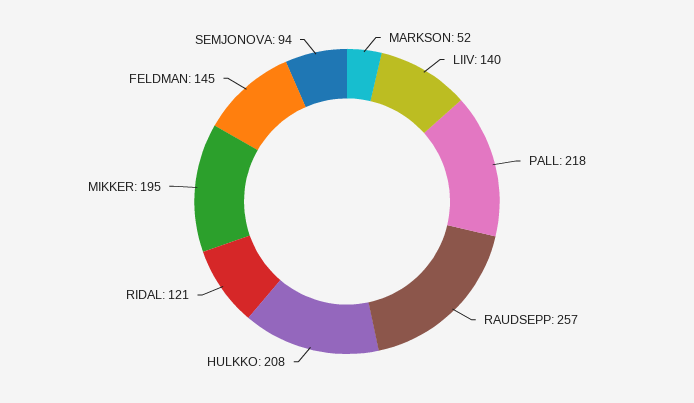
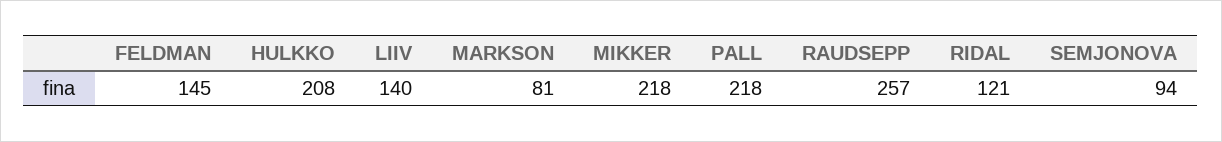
  {
-   "MARKSON": 52,
+   "MARKSON": 81,
    "LIIV": 140,
    "PALL": 218,
    "RAUDSEPP": 257,
    "HULKKO": 208,
    "RIDAL": 121,
-   "MIKKER": 195,
+   "MIKKER": 218,
    "FELDMAN": 145,
    "SEMJONOVA": 94
  }

